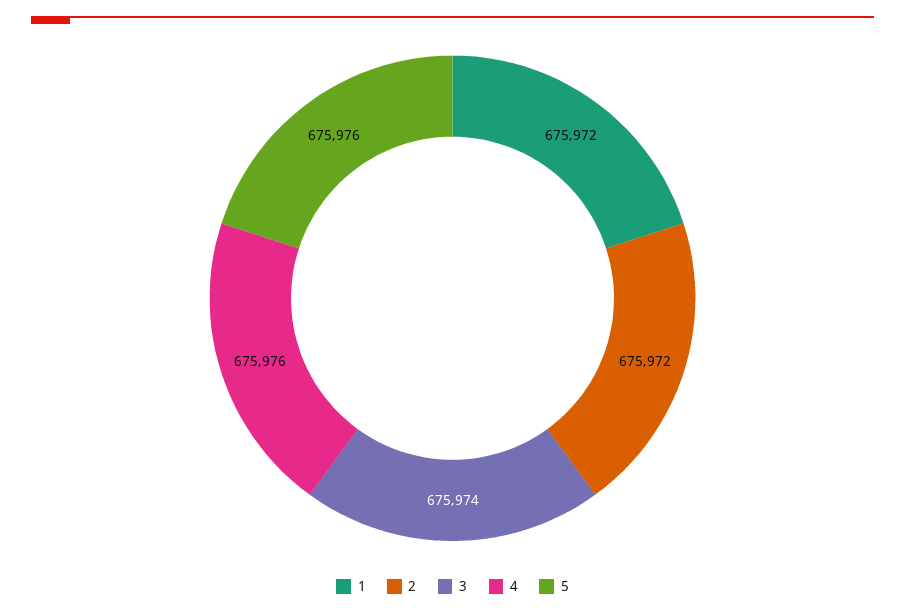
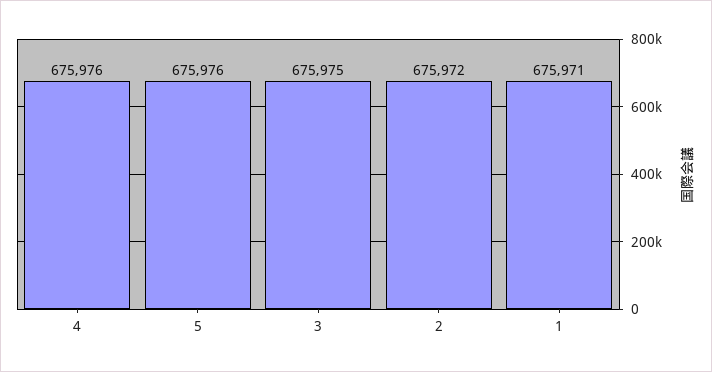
  {
-   "1": 675972,
+   "1": 675971,
    "2": 675972,
-   "3": 675974,
+   "3": 675975,
    "4": 675976,
    "5": 675976
  }

